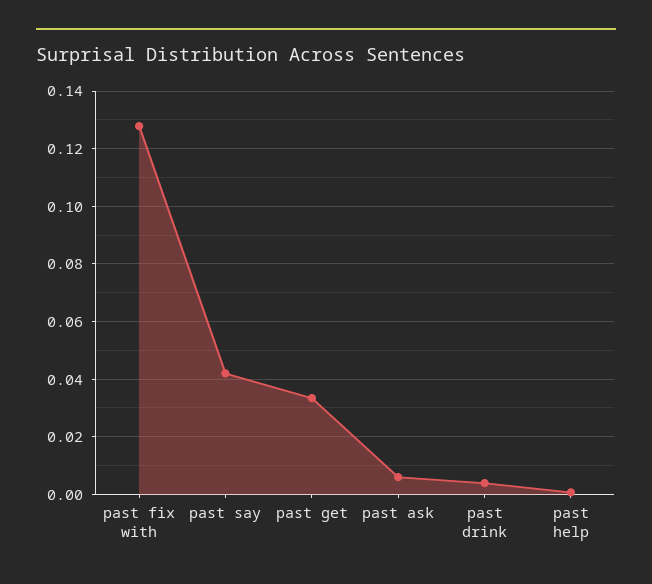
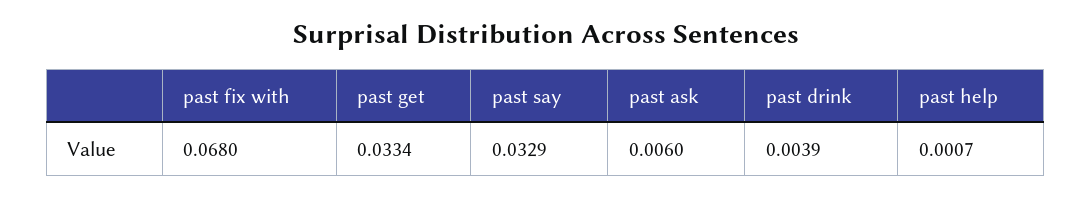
  {
-   "past fix with": 0.1275,
+   "past fix with": 0.068,
-   "past say": 0.0425,
+   "past say": 0.0329,
    "past get": 0.0334,
    "past ask": 0.006,
    "past drink": 0.0039,
    "past help": 0.0007
  }

